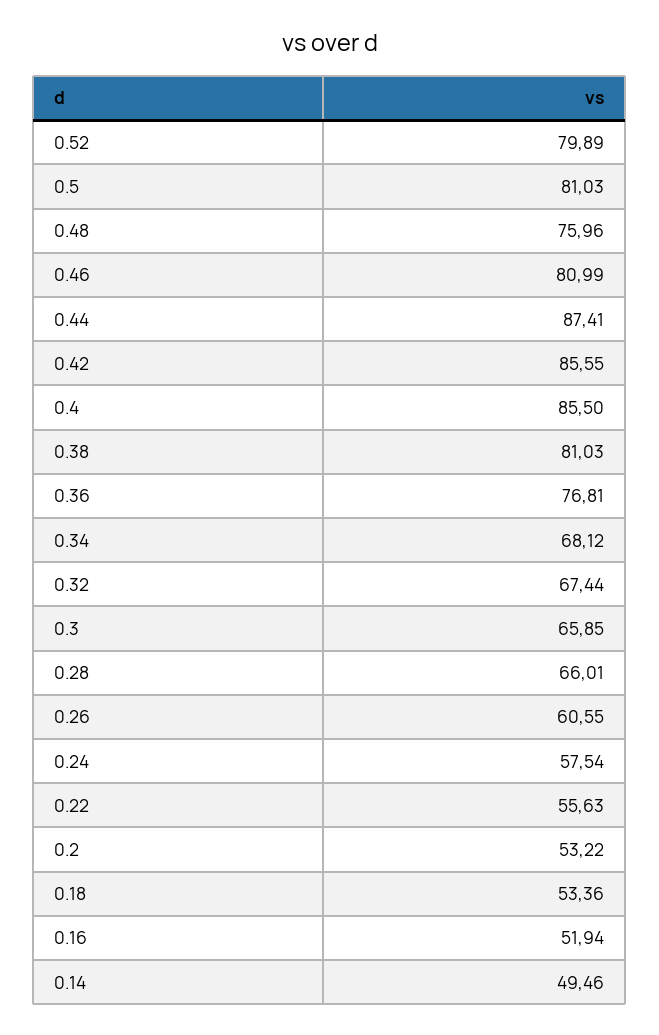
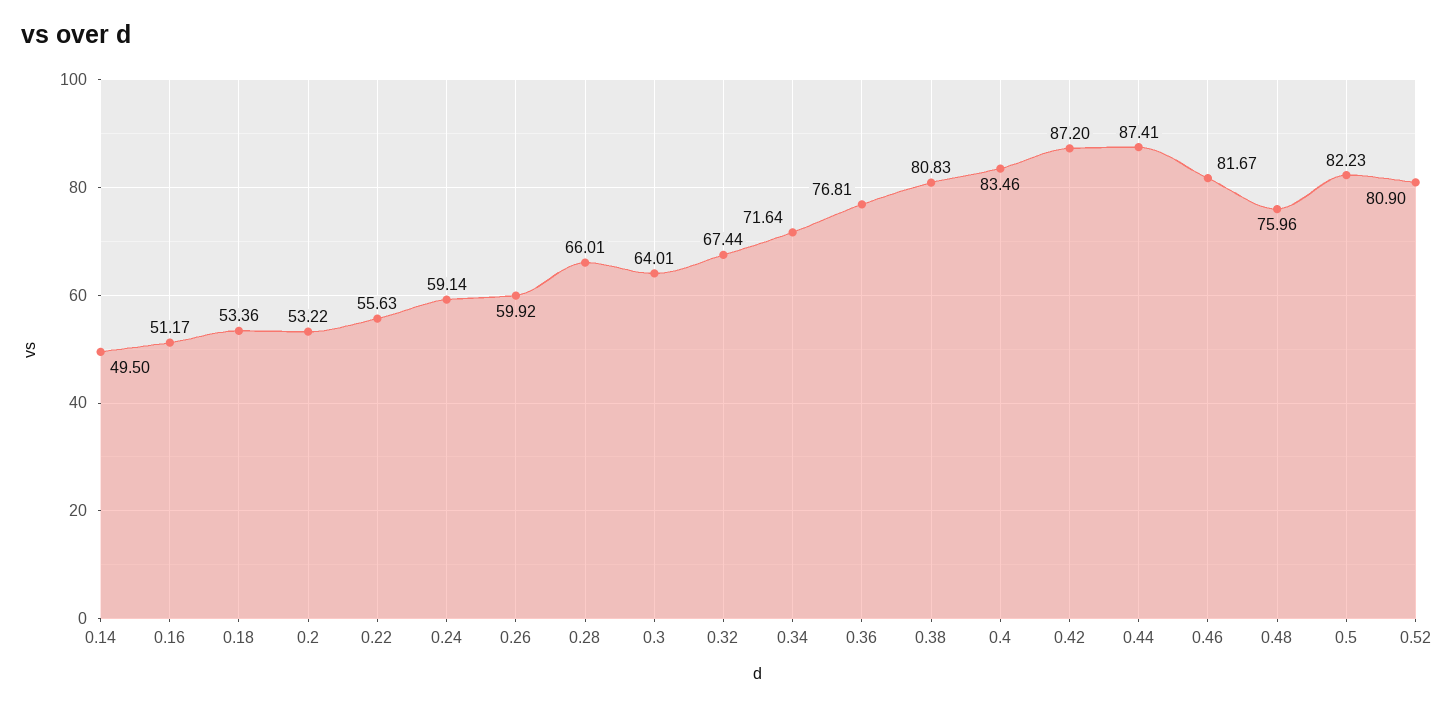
  {
-   "0.52": 79.89,
+   "0.52": 80.9,
-   "0.5": 81.03,
+   "0.5": 82.23,
    "0.48": 75.96,
-   "0.46": 80.99,
+   "0.46": 81.67,
    "0.44": 87.41,
-   "0.42": 85.55,
+   "0.42": 87.2,
-   "0.4": 85.5,
+   "0.4": 83.46,
-   "0.38": 81.03,
+   "0.38": 80.83,
    "0.36": 76.81,
-   "0.34": 68.12,
+   "0.34": 71.64,
    "0.32": 67.44,
-   "0.3": 65.85,
+   "0.3": 64.01,
    "0.28": 66.01,
-   "0.26": 60.55,
+   "0.26": 59.92,
-   "0.24": 57.54,
+   "0.24": 59.14,
    "0.22": 55.63,
    "0.2": 53.22,
    "0.18": 53.36,
-   "0.16": 51.94,
+   "0.16": 51.17,
-   "0.14": 49.46
+   "0.14": 49.5
  }

